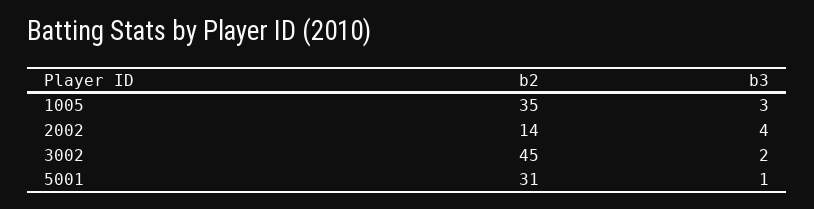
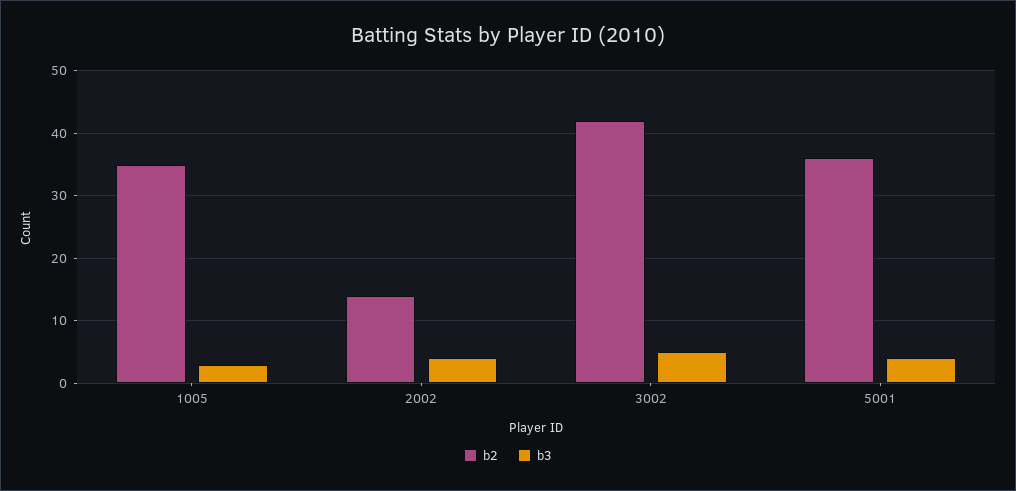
  {
    "b2": {
      "1005": 35,
      "2002": 14,
-     "3002": 45,
+     "3002": 42,
-     "5001": 31
+     "5001": 36
    },
    "b3": {
      "1005": 3,
      "2002": 4,
-     "3002": 2,
+     "3002": 5,
-     "5001": 1
+     "5001": 4
    }
  }

